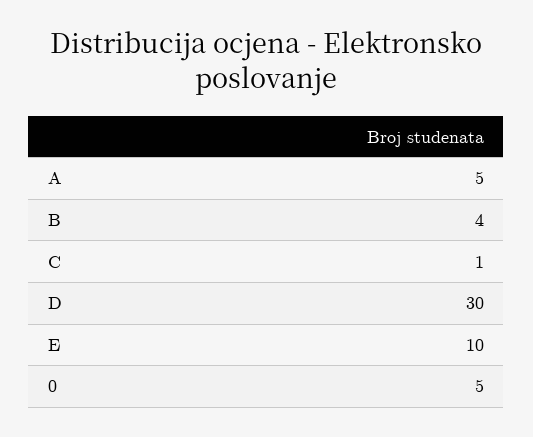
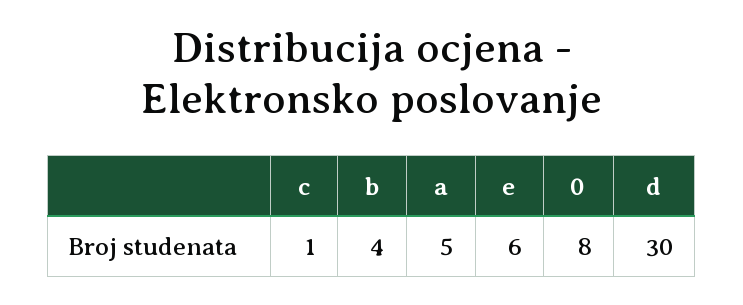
  {
    "A": 5,
    "B": 4,
    "C": 1,
    "D": 30,
-   "E": 10,
+   "E": 6,
-   "0": 5
+   "0": 8
  }

